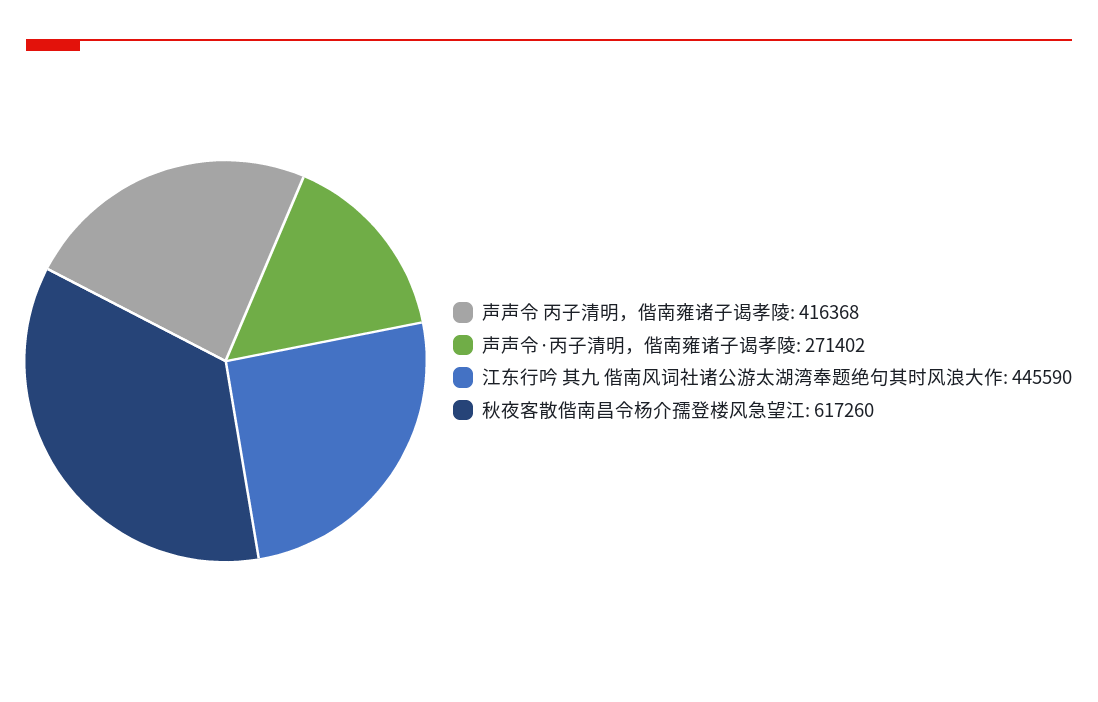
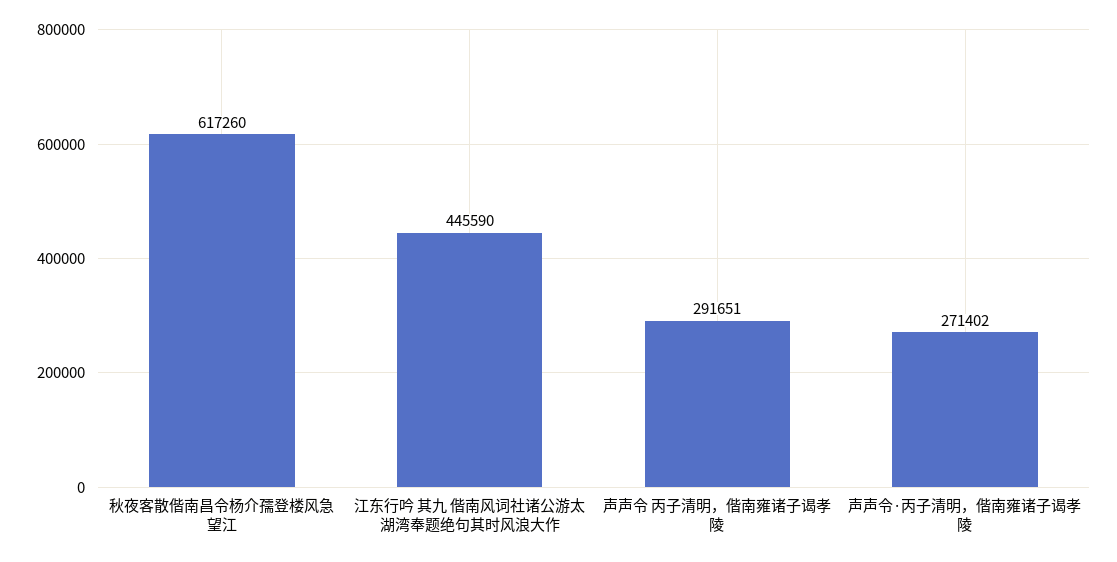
  {
-   "声声令 丙子清明，偕南雍诸子谒孝陵": 416368,
+   "声声令 丙子清明，偕南雍诸子谒孝陵": 291651,
    "声声令·丙子清明，偕南雍诸子谒孝陵": 271402,
    "江东行吟 其九 偕南风词社诸公游太湖湾奉题绝句其时风浪大作": 445590,
    "秋夜客散偕南昌令杨介孺登楼风急望江": 617260
  }

